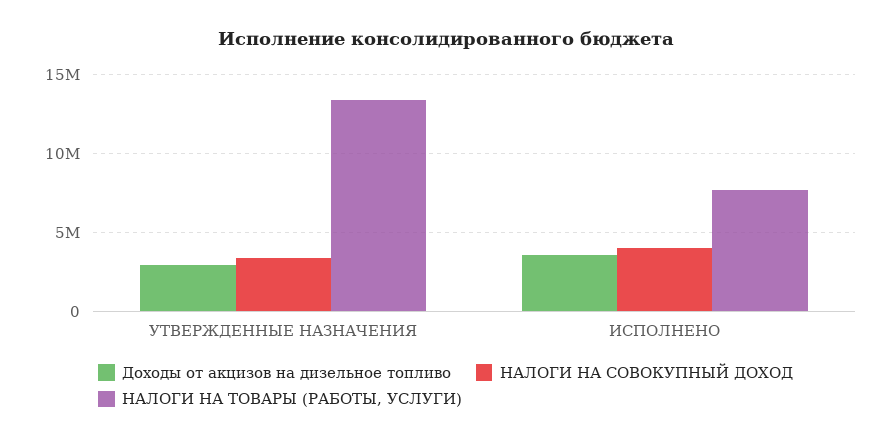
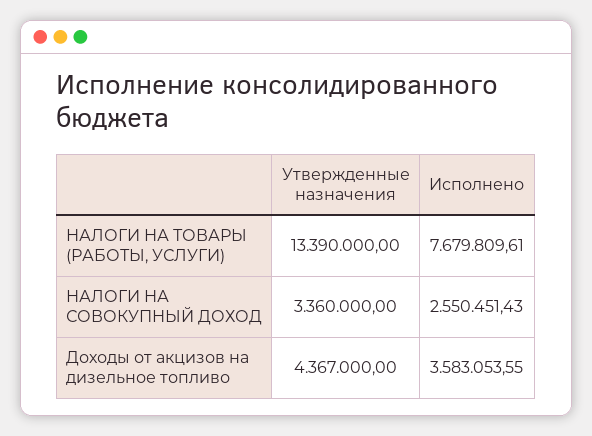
  {
    "Доходы от акцизов на дизельное топливо": {
-     "УТВЕРЖДЕННЫЕ НАЗНАЧЕНИЯ": 3000000,
+     "УТВЕРЖДЕННЫЕ НАЗНАЧЕНИЯ": 4367000,
      "ИСПОЛНЕНО": 3583053.55
    },
    "НАЛОГИ НА СОВОКУПНЫЙ ДОХОД": {
      "УТВЕРЖДЕННЫЕ НАЗНАЧЕНИЯ": 3360000,
-     "ИСПОЛНЕНО": 4000000
+     "ИСПОЛНЕНО": 2550451.43
    },
    "НАЛОГИ НА ТОВАРЫ (РАБОТЫ, УСЛУГИ)": {
      "УТВЕРЖДЕННЫЕ НАЗНАЧЕНИЯ": 13390000,
      "ИСПОЛНЕНО": 7679809.61
    }
  }

